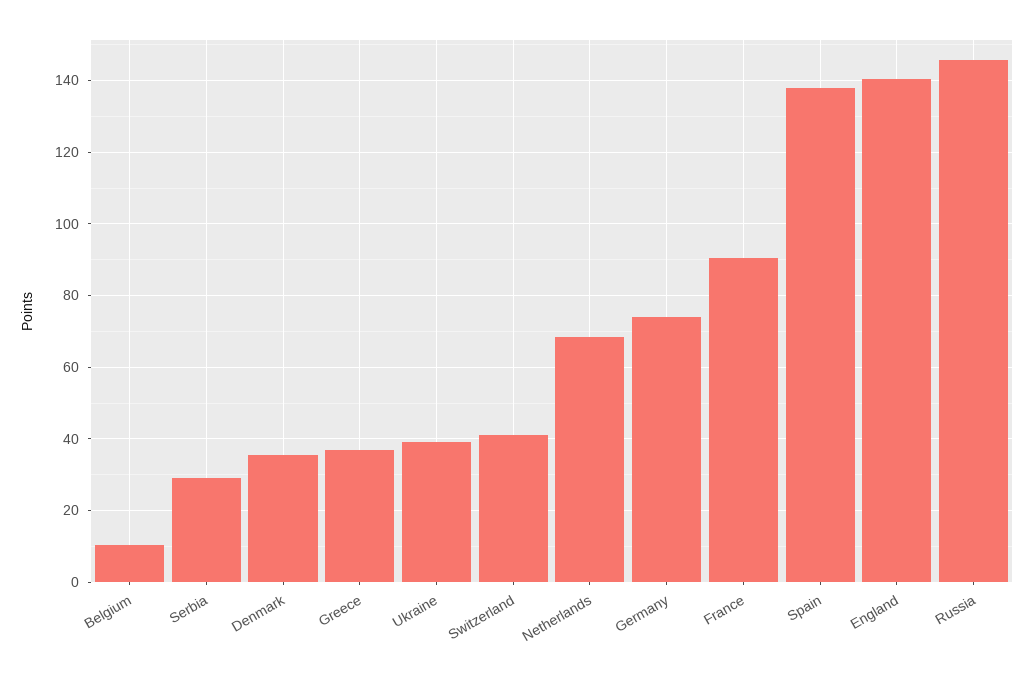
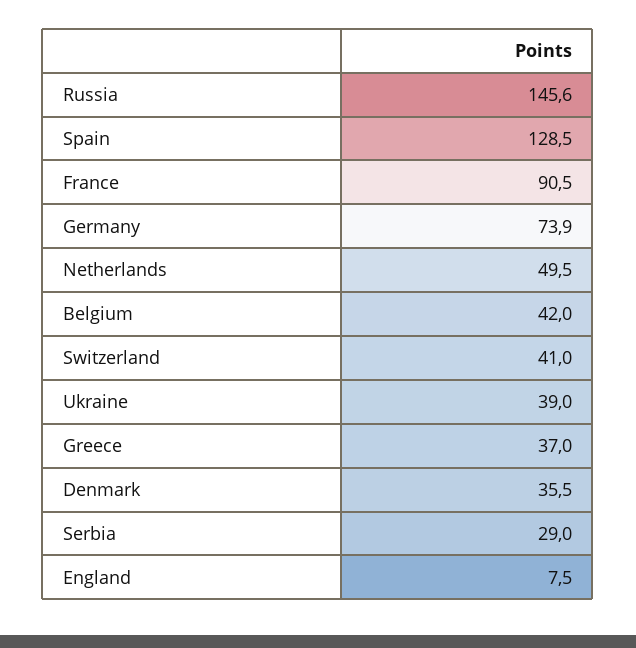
  {
-   "Belgium": 10,
+   "Belgium": 42,
    "Serbia": 29,
    "Denmark": 35.5,
    "Greece": 37,
    "Ukraine": 39,
    "Switzerland": 41,
-   "Netherlands": 68,
+   "Netherlands": 49.5,
    "Germany": 73.9,
    "France": 90.5,
-   "Spain": 138,
+   "Spain": 128.5,
-   "England": 140,
+   "England": 7.5,
    "Russia": 145.6
  }

